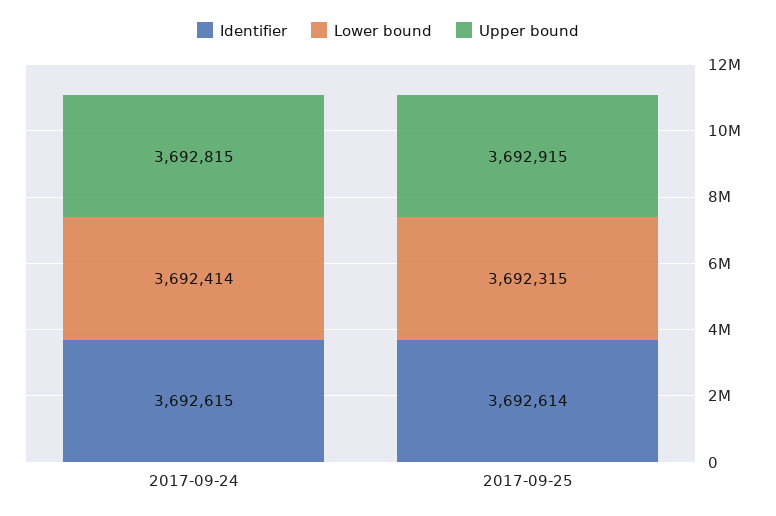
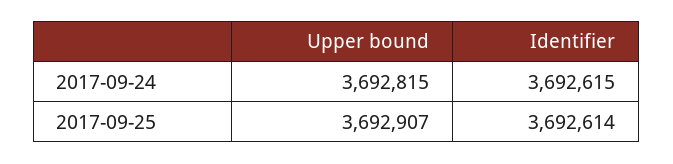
  {
    "Identifier": {
      "2017-09-24": 3692615,
      "2017-09-25": 3692614
    },
-   "Lower bound": {
-     "2017-09-24": 3692414,
-     "2017-09-25": 3692315
-   },
    "Upper bound": {
      "2017-09-24": 3692815,
-     "2017-09-25": 3692915
+     "2017-09-25": 3692907
    }
  }

